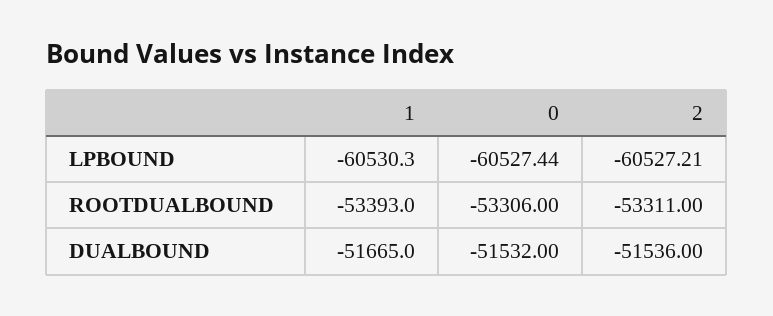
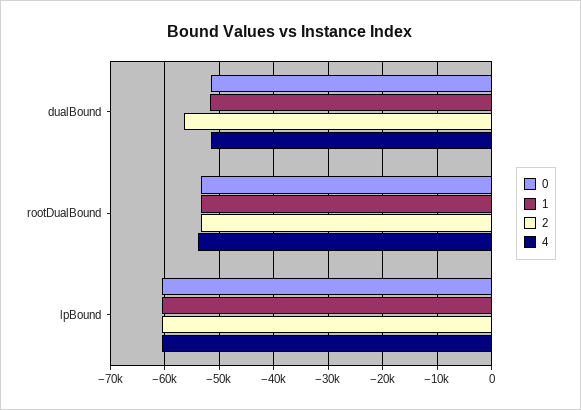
  {
    "1": {
      "LPBOUND": -60530.3,
      "ROOTDUALBOUND": -53393,
      "DUALBOUND": -51665
    },
    "0": {
      "LPBOUND": -60527.44,
      "ROOTDUALBOUND": -53306,
      "DUALBOUND": -51532
    },
    "2": {
      "LPBOUND": -60527.21,
      "ROOTDUALBOUND": -53311,
-     "DUALBOUND": -51536
+     "DUALBOUND": -56000
-   }
+   },
+   "4": {
+     "DUALBOUND": -52000,
+     "ROOTDUALBOUND": -54000,
+     "LPBOUND": -60000
+   }
  }

